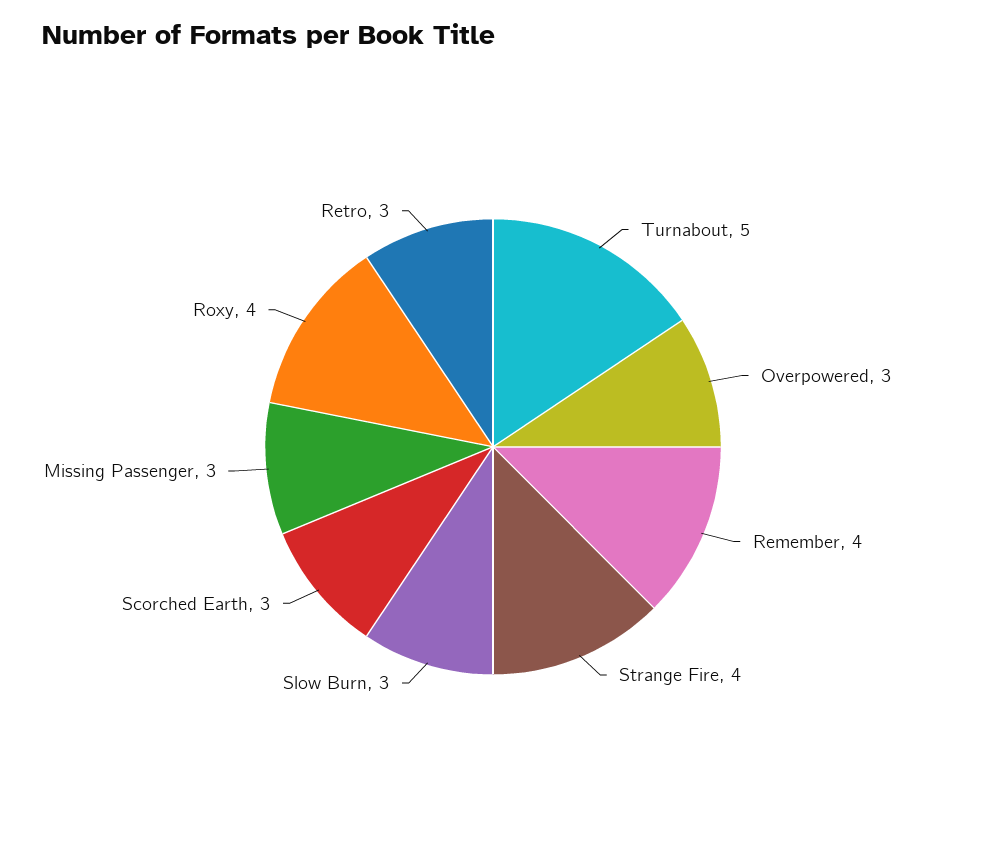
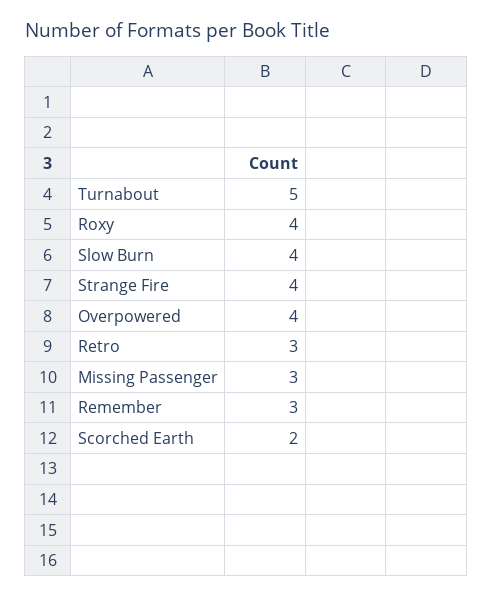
  {
    "Turnabout": 5,
-   "Overpowered": 3,
+   "Overpowered": 4,
-   "Remember": 4,
+   "Remember": 3,
    "Strange Fire": 4,
-   "Slow Burn": 3,
+   "Slow Burn": 4,
-   "Scorched Earth": 3,
+   "Scorched Earth": 2,
    "Missing Passenger": 3,
    "Roxy": 4,
    "Retro": 3
  }

